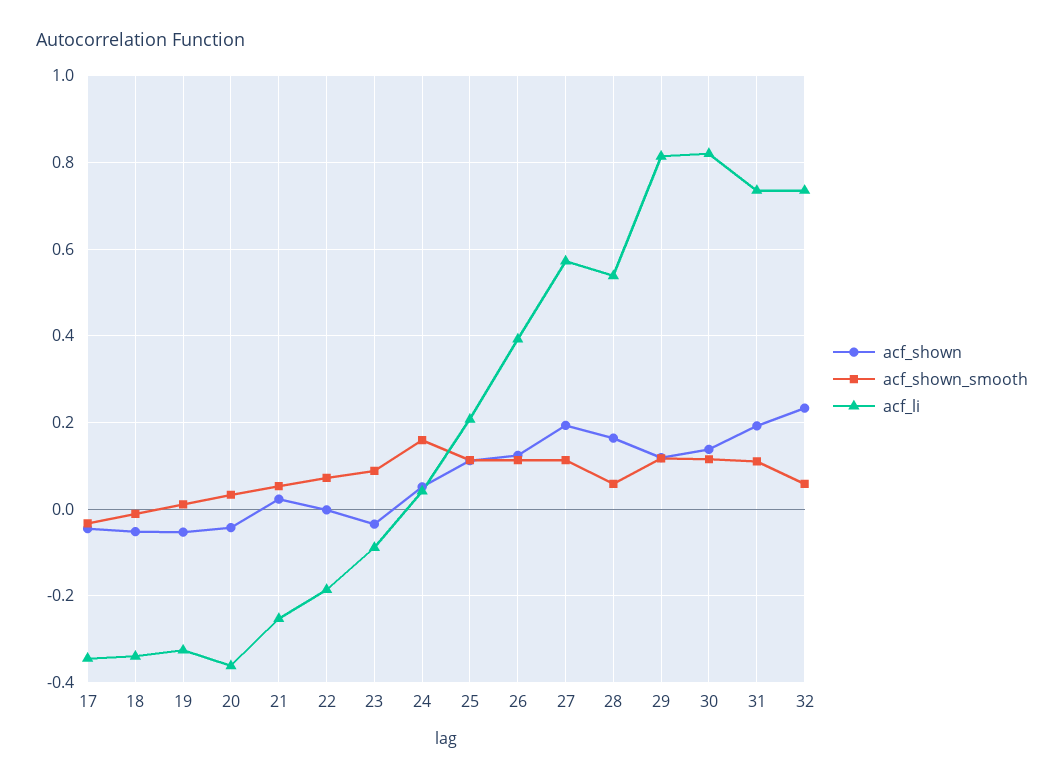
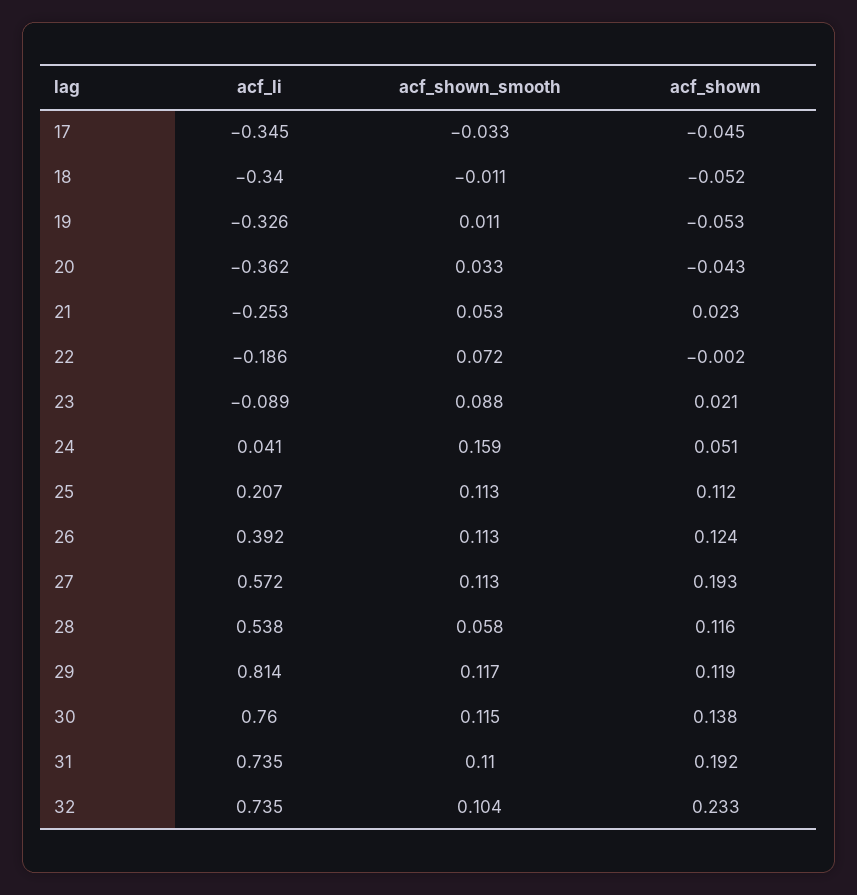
  {
    "acf_shown": {
      "17": -0.045,
      "18": -0.052,
      "19": -0.053,
      "20": -0.043,
      "21": 0.023,
      "22": -0.002,
-     "23": -0.04,
+     "23": 0.021,
      "24": 0.051,
      "25": 0.112,
      "26": 0.124,
      "27": 0.193,
-     "28": 0.16,
+     "28": 0.116,
      "29": 0.119,
      "30": 0.138,
      "31": 0.192,
      "32": 0.233
    },
    "acf_shown_smooth": {
      "17": -0.033,
      "18": -0.011,
      "19": 0.011,
      "20": 0.033,
      "21": 0.053,
      "22": 0.072,
      "23": 0.088,
      "24": 0.159,
      "25": 0.113,
      "26": 0.113,
      "27": 0.113,
      "28": 0.058,
      "29": 0.117,
      "30": 0.115,
      "31": 0.11,
-     "32": 0.06
+     "32": 0.104
    },
    "acf_li": {
      "17": -0.345,
      "18": -0.34,
      "19": -0.326,
      "20": -0.362,
      "21": -0.253,
      "22": -0.186,
      "23": -0.089,
      "24": 0.041,
      "25": 0.207,
      "26": 0.392,
      "27": 0.572,
      "28": 0.538,
      "29": 0.814,
-     "30": 0.82,
+     "30": 0.76,
      "31": 0.735,
      "32": 0.735
    }
  }

